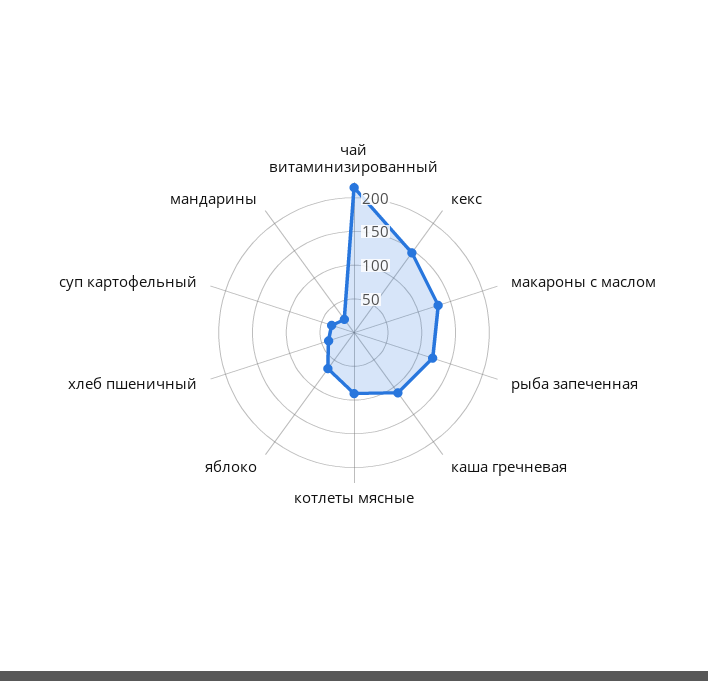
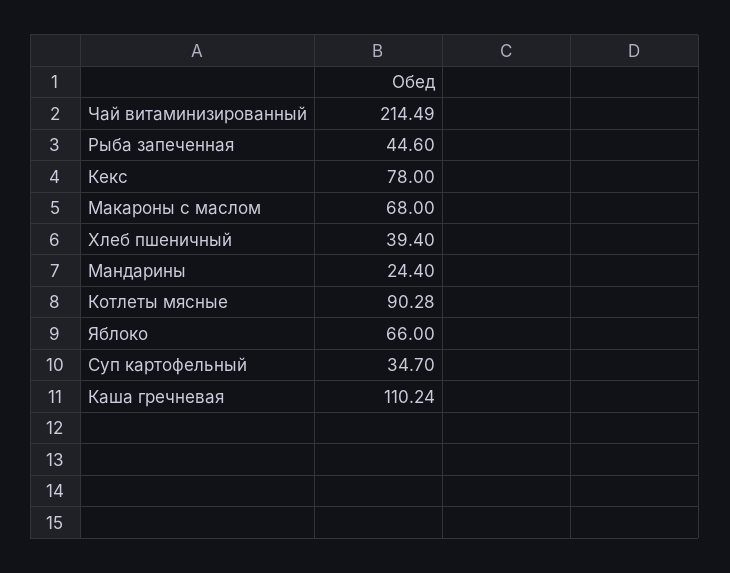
  {
    "чай витаминизированный": 214.49,
-   "кекс": 150,
+   "кекс": 78,
-   "макароны с маслом": 125,
+   "макароны с маслом": 68,
-   "рыба запеченная": 125,
+   "рыба запеченная": 44.6,
    "каша гречневая": 110.24,
    "котлеты мясные": 90.28,
    "яблоко": 66,
    "хлеб пшеничный": 39.4,
    "суп картофельный": 34.7,
    "мандарины": 24.4
  }

